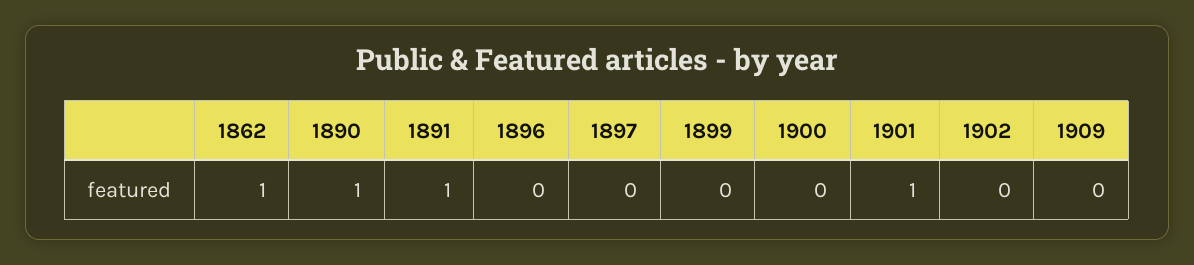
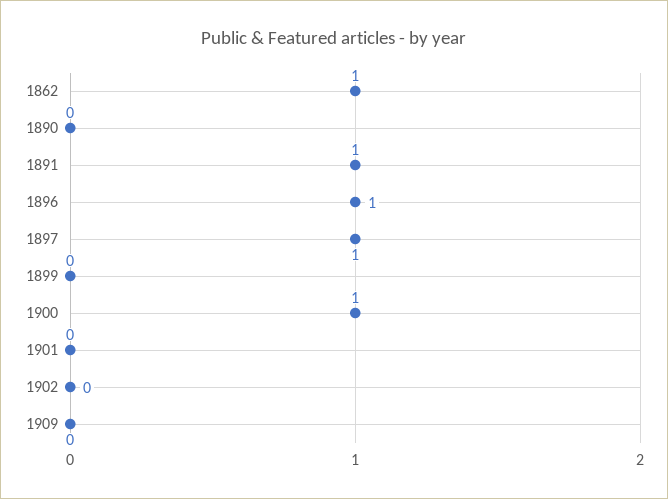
  {
    "1862": 1,
-   "1890": 1,
+   "1890": 0,
    "1891": 1,
-   "1896": 0,
+   "1896": 1,
-   "1897": 0,
+   "1897": 1,
    "1899": 0,
-   "1900": 0,
+   "1900": 1,
-   "1901": 1,
+   "1901": 0,
    "1902": 0,
    "1909": 0
  }

